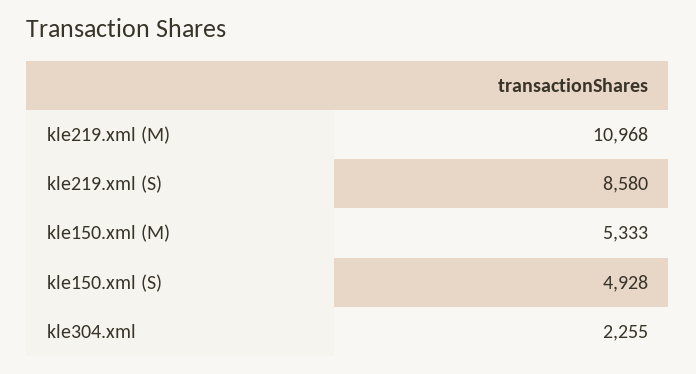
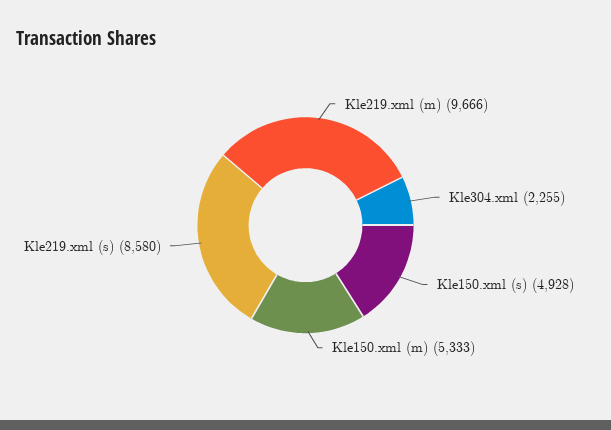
  {
-   "kle219.xml (M)": 10968,
+   "kle219.xml (M)": 9666,
    "kle219.xml (S)": 8580,
    "kle150.xml (M)": 5333,
    "kle150.xml (S)": 4928,
    "kle304.xml": 2255
  }

